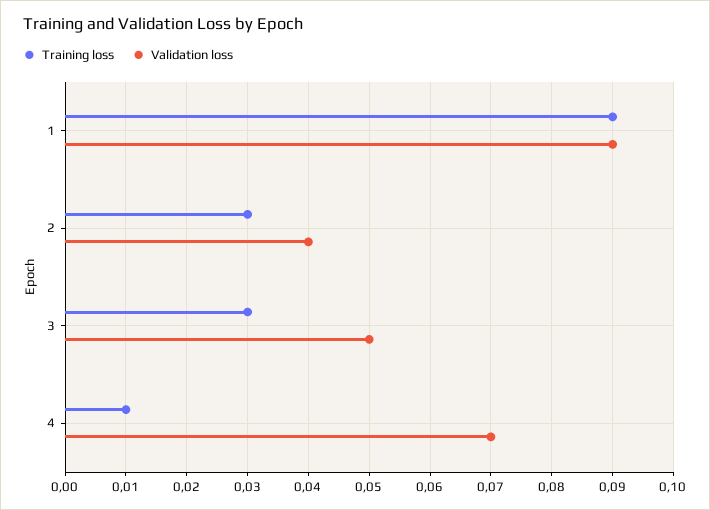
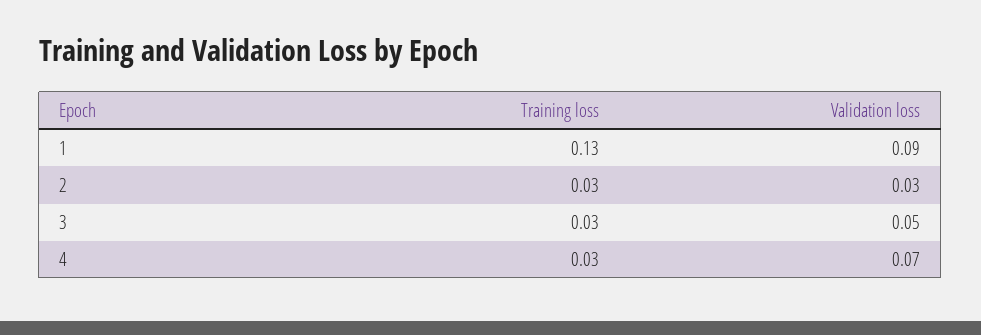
  {
    "Training loss": {
-     "1": 0.09,
+     "1": 0.13,
      "2": 0.03,
      "3": 0.03,
-     "4": 0.01
+     "4": 0.03
    },
    "Validation loss": {
      "1": 0.09,
-     "2": 0.04,
+     "2": 0.03,
      "3": 0.05,
      "4": 0.07
    }
  }

